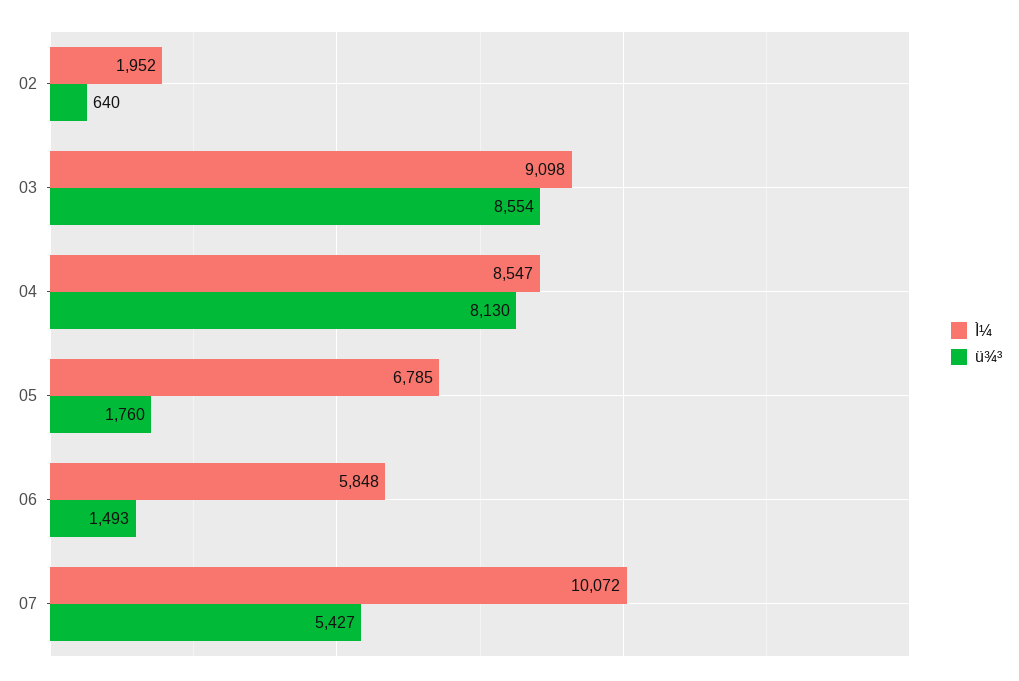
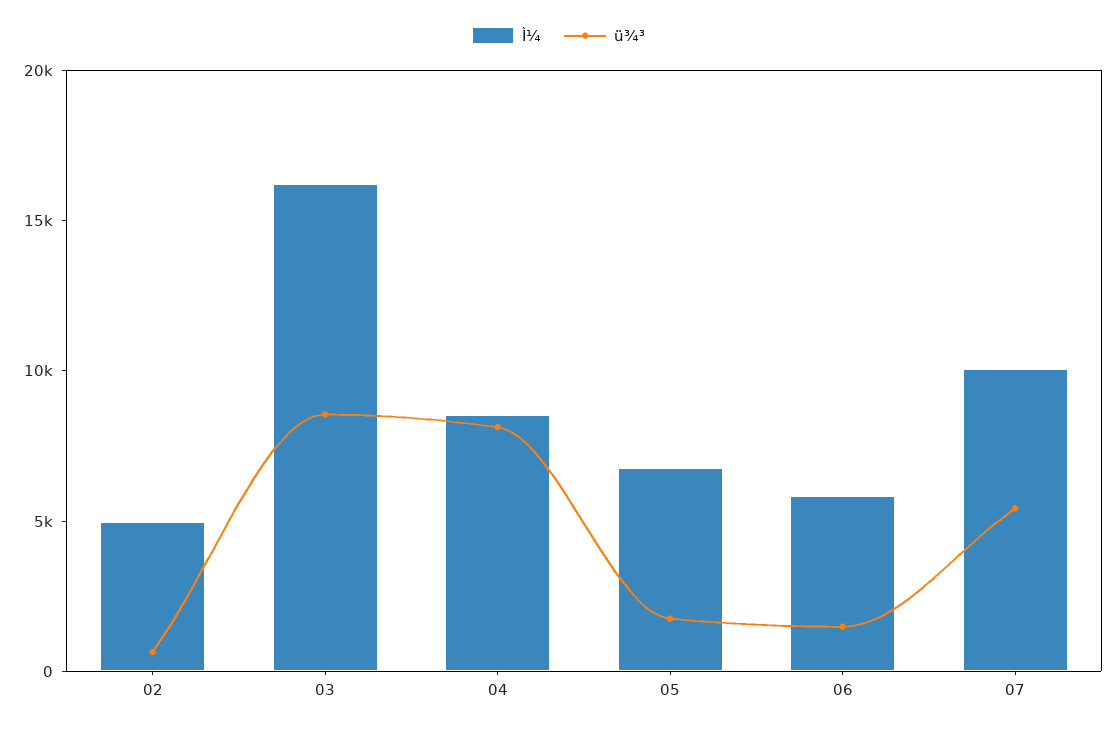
  {
    "Ì¼": {
-     "02": 1952,
+     "02": 5000,
-     "03": 9098,
+     "03": 16000,
      "04": 8547,
      "05": 6785,
      "06": 5848,
      "07": 10072
    },
    "ü¾³": {
      "02": 640,
      "03": 8554,
      "04": 8130,
      "05": 1760,
      "06": 1493,
      "07": 5427
    }
  }

